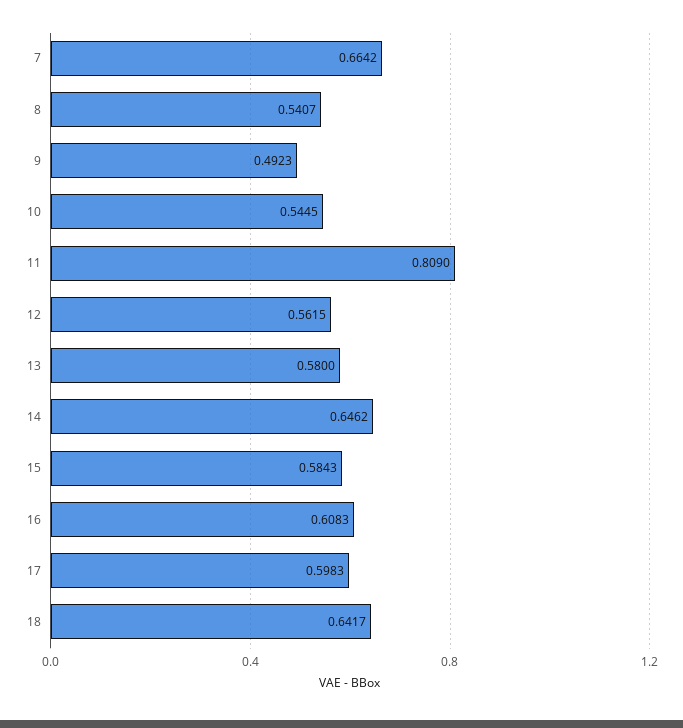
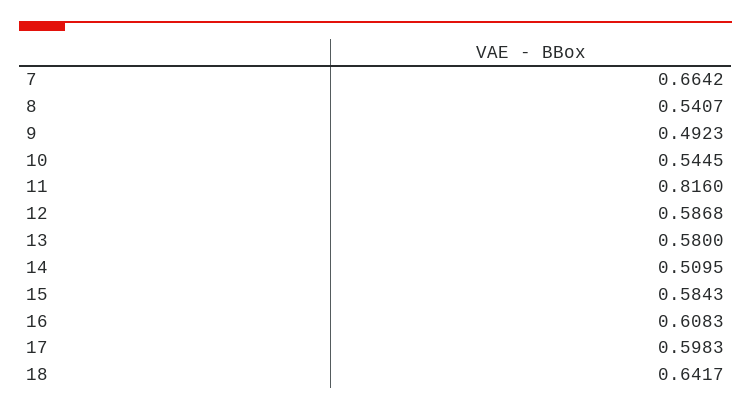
  {
    "7": 0.6642,
    "8": 0.5407,
    "9": 0.4923,
    "10": 0.5445,
-   "11": 0.809,
+   "11": 0.816,
-   "12": 0.5615,
+   "12": 0.5868,
    "13": 0.58,
-   "14": 0.6462,
+   "14": 0.5095,
    "15": 0.5843,
    "16": 0.6083,
    "17": 0.5983,
    "18": 0.6417
  }

